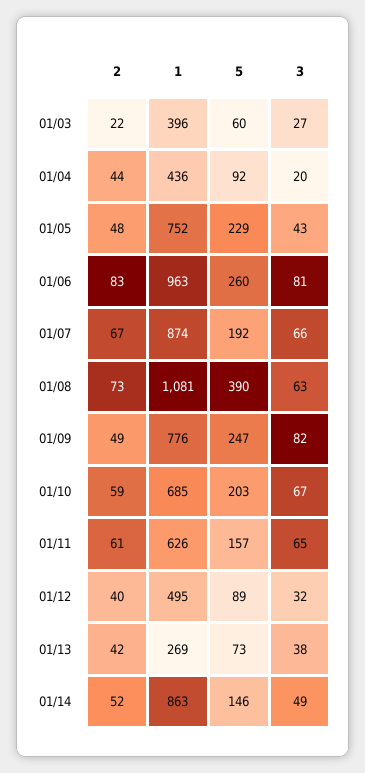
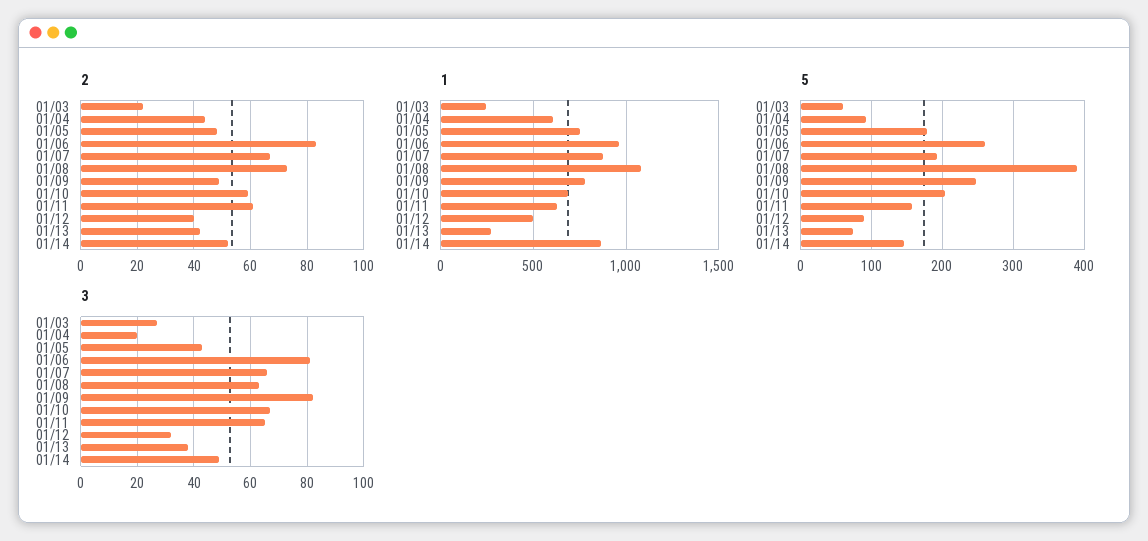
  {
    "2": {
      "01/03": 22,
      "01/04": 44,
      "01/05": 48,
      "01/06": 83,
      "01/07": 67,
      "01/08": 73,
      "01/09": 49,
      "01/10": 59,
      "01/11": 61,
      "01/12": 40,
      "01/13": 42,
      "01/14": 52
    },
    "1": {
-     "01/03": 396,
+     "01/03": 250,
-     "01/04": 436,
+     "01/04": 600,
      "01/05": 752,
      "01/06": 963,
      "01/07": 874,
      "01/08": 1081,
      "01/09": 776,
      "01/10": 685,
      "01/11": 626,
      "01/12": 495,
      "01/13": 269,
      "01/14": 863
    },
    "5": {
      "01/03": 60,
      "01/04": 92,
-     "01/05": 229,
+     "01/05": 180,
      "01/06": 260,
      "01/07": 192,
      "01/08": 390,
      "01/09": 247,
      "01/10": 203,
      "01/11": 157,
      "01/12": 89,
      "01/13": 73,
      "01/14": 146
    },
    "3": {
      "01/03": 27,
      "01/04": 20,
      "01/05": 43,
      "01/06": 81,
      "01/07": 66,
      "01/08": 63,
      "01/09": 82,
      "01/10": 67,
      "01/11": 65,
      "01/12": 32,
      "01/13": 38,
      "01/14": 49
    }
  }

